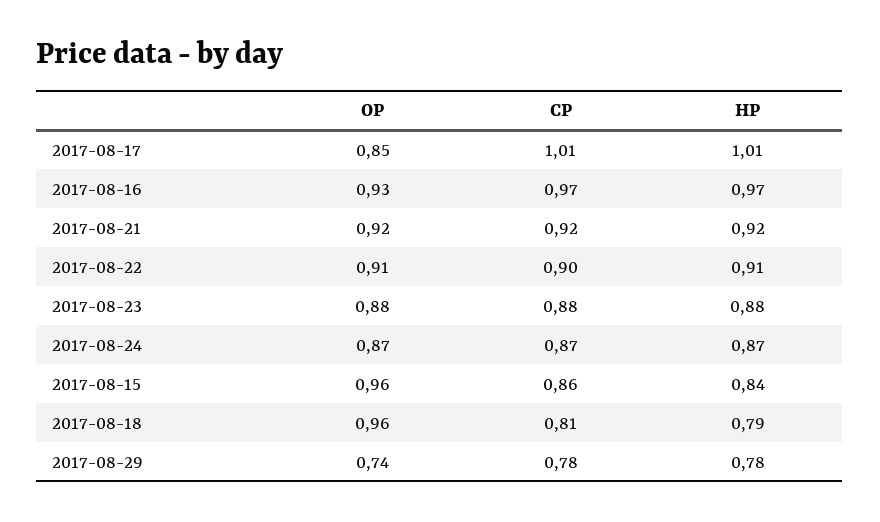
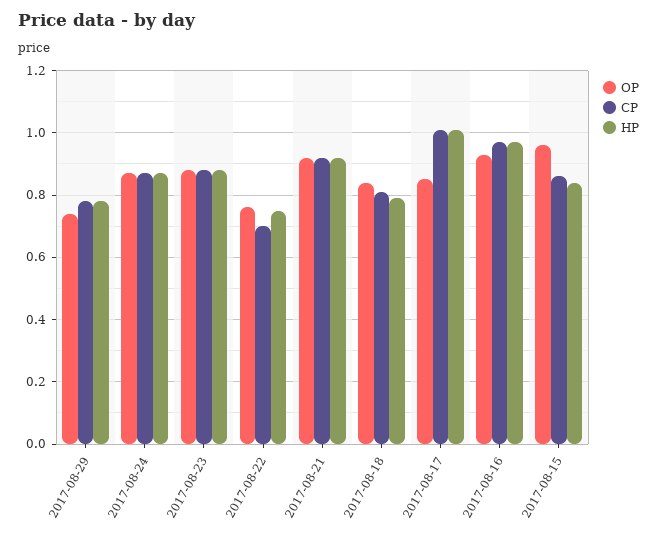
  {
    "OP": {
      "2017-08-17": 0.85,
      "2017-08-16": 0.93,
      "2017-08-21": 0.92,
-     "2017-08-22": 0.91,
+     "2017-08-22": 0.75,
      "2017-08-23": 0.88,
      "2017-08-24": 0.87,
      "2017-08-15": 0.96,
-     "2017-08-18": 0.96,
+     "2017-08-18": 0.85,
      "2017-08-29": 0.74
    },
    "CP": {
      "2017-08-17": 1.01,
      "2017-08-16": 0.97,
      "2017-08-21": 0.92,
-     "2017-08-22": 0.9,
+     "2017-08-22": 0.7,
      "2017-08-23": 0.88,
      "2017-08-24": 0.87,
      "2017-08-15": 0.86,
      "2017-08-18": 0.81,
      "2017-08-29": 0.78
    },
    "HP": {
      "2017-08-17": 1.01,
      "2017-08-16": 0.97,
      "2017-08-21": 0.92,
-     "2017-08-22": 0.91,
+     "2017-08-22": 0.75,
      "2017-08-23": 0.88,
      "2017-08-24": 0.87,
      "2017-08-15": 0.84,
      "2017-08-18": 0.79,
      "2017-08-29": 0.78
    }
  }

